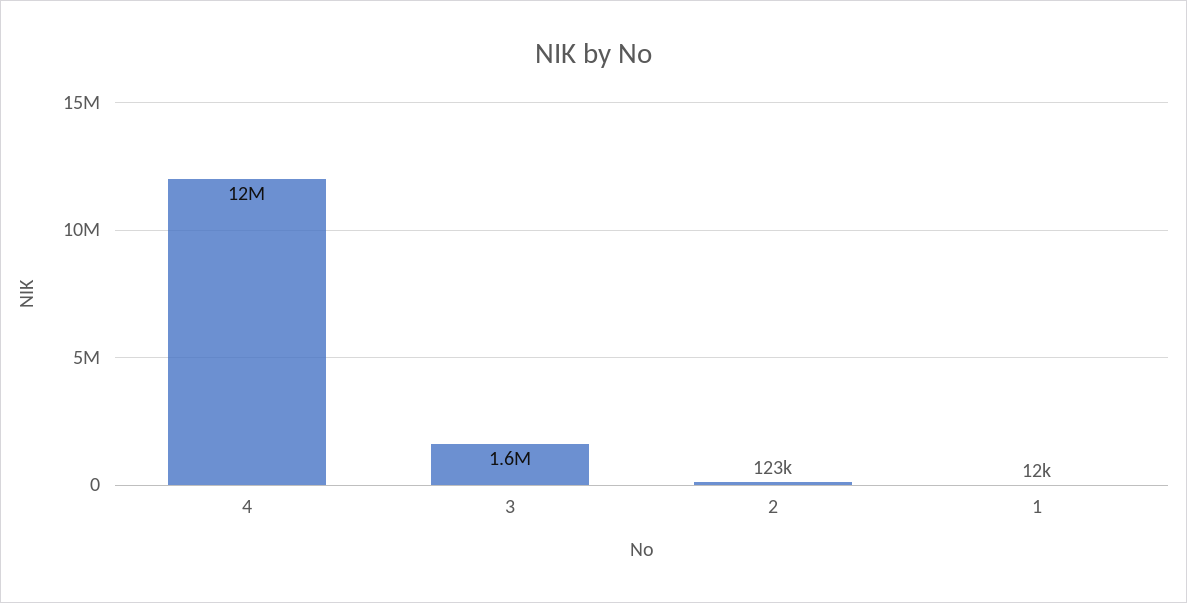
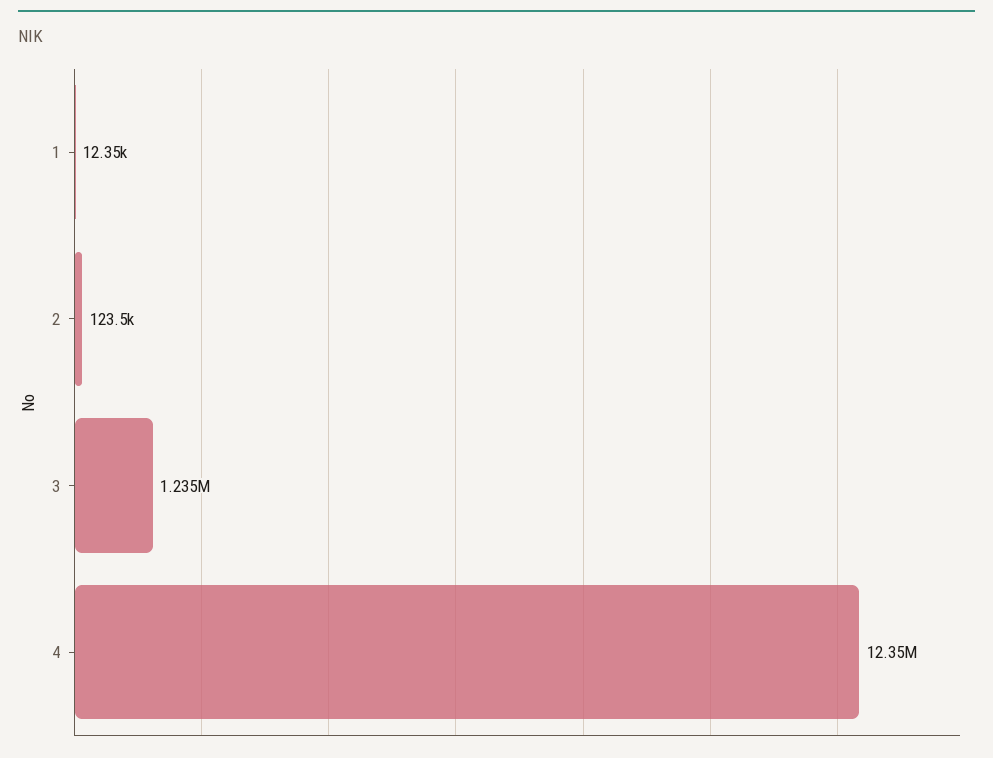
  {
    "4": 12350000,
-   "3": 1600000,
+   "3": 1235000,
    "2": 123500,
    "1": 12350
  }

